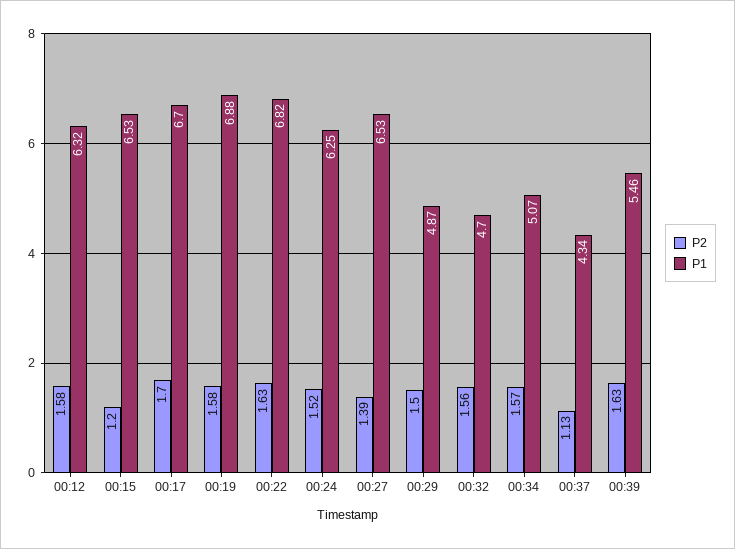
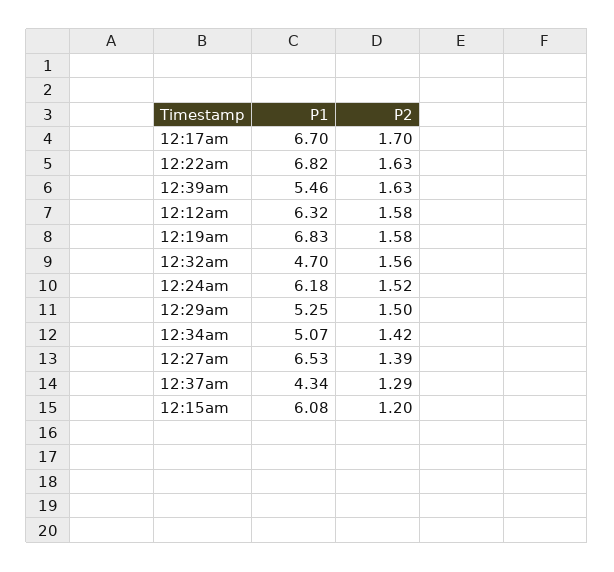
  {
    "P2": {
      "00:12": 1.58,
      "00:15": 1.2,
      "00:17": 1.7,
      "00:19": 1.58,
      "00:22": 1.63,
      "00:24": 1.52,
      "00:27": 1.39,
      "00:29": 1.5,
      "00:32": 1.56,
-     "00:34": 1.57,
+     "00:34": 1.42,
-     "00:37": 1.13,
+     "00:37": 1.29,
      "00:39": 1.63
    },
    "P1": {
      "00:12": 6.32,
-     "00:15": 6.53,
+     "00:15": 6.08,
      "00:17": 6.7,
-     "00:19": 6.88,
+     "00:19": 6.83,
      "00:22": 6.82,
-     "00:24": 6.25,
+     "00:24": 6.18,
      "00:27": 6.53,
-     "00:29": 4.87,
+     "00:29": 5.25,
      "00:32": 4.7,
      "00:34": 5.07,
      "00:37": 4.34,
      "00:39": 5.46
    }
  }

